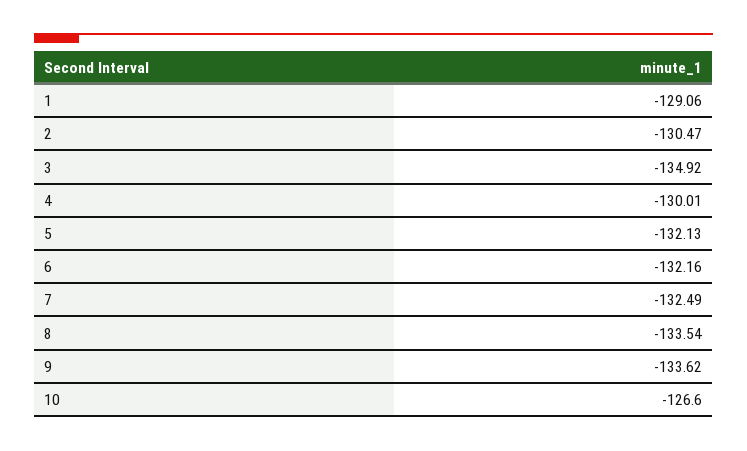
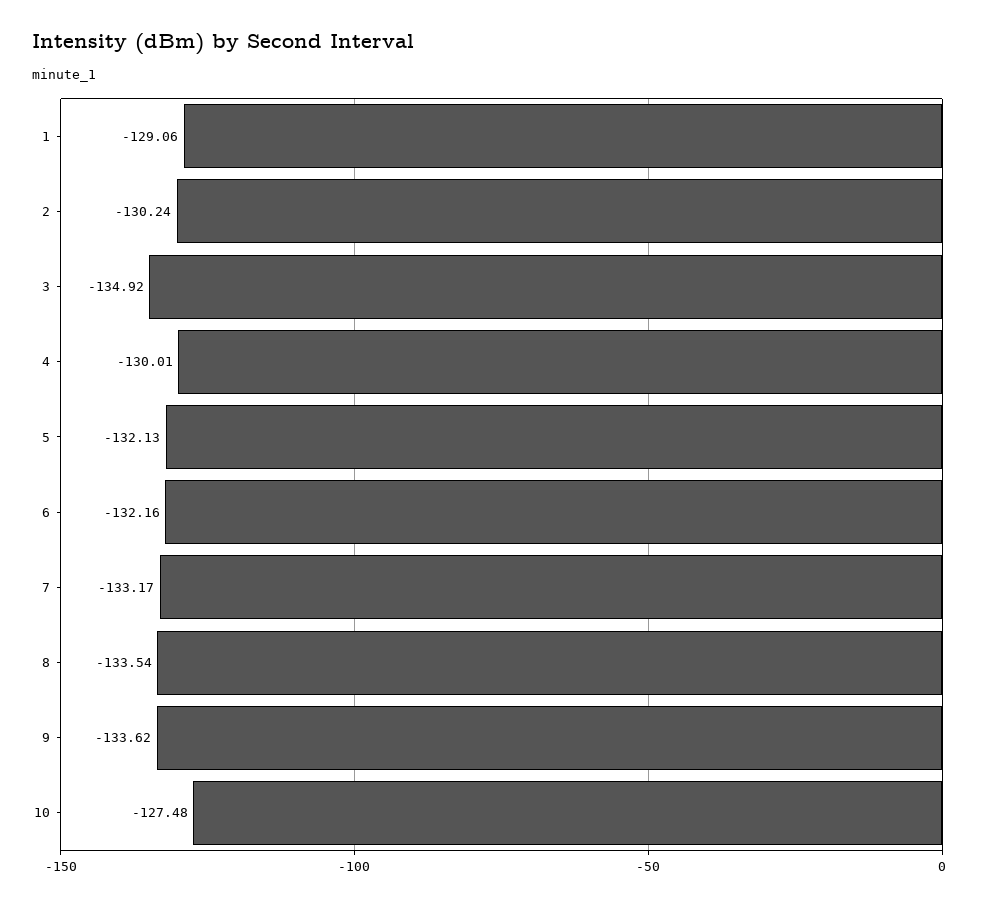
  {
    "1": -129.06,
-   "2": -130.47,
+   "2": -130.24,
    "3": -134.92,
    "4": -130.01,
    "5": -132.13,
    "6": -132.16,
-   "7": -132.49,
+   "7": -133.17,
    "8": -133.54,
    "9": -133.62,
-   "10": -126.6
+   "10": -127.48
  }

